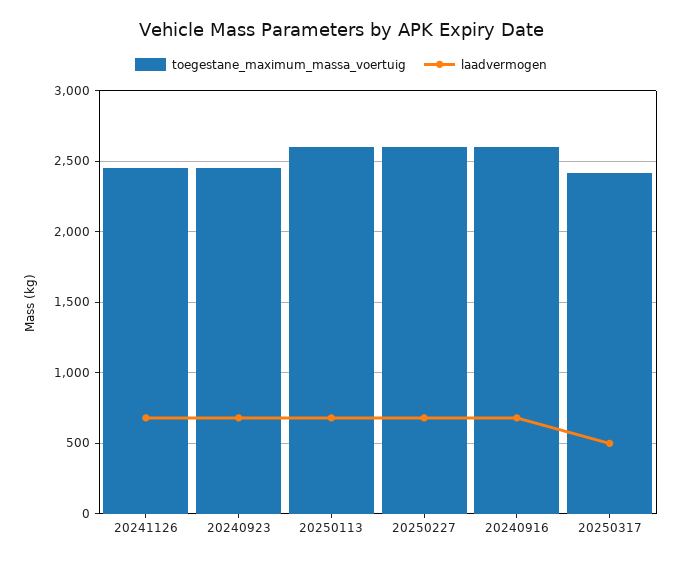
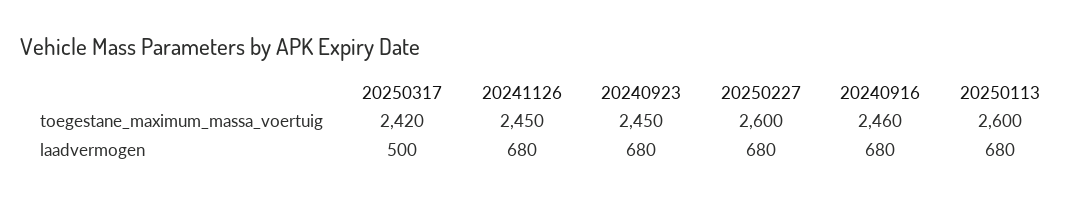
  {
    "toegestane_maximum_massa_voertuig": {
      "20241126": 2450,
      "20240923": 2450,
      "20250113": 2600,
      "20250227": 2600,
-     "20240916": 2600,
+     "20240916": 2460,
      "20250317": 2420
    },
    "laadvermogen": {
      "20241126": 680,
      "20240923": 680,
      "20250113": 680,
      "20250227": 680,
      "20240916": 680,
      "20250317": 500
    }
  }

